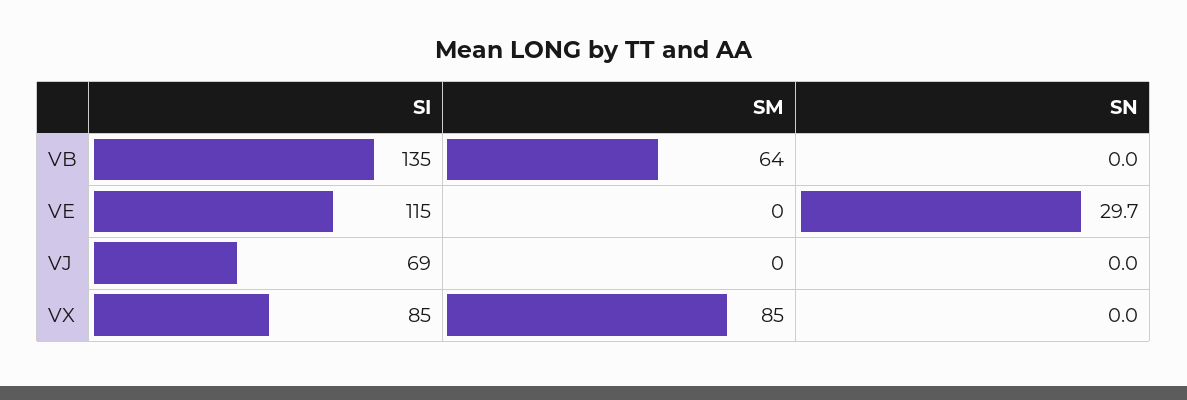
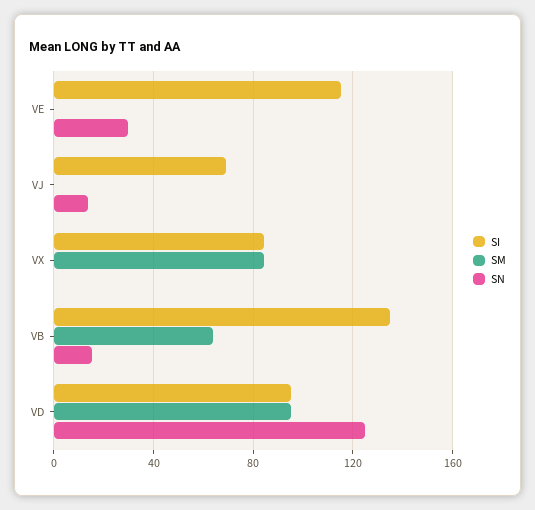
  {
    "SI": {
      "VB": 135,
      "VE": 115,
      "VJ": 69,
-     "VX": 85
+     "VX": 85,
+     "VD": 95
    },
    "SM": {
      "VB": 64,
      "VE": 0,
      "VJ": 0,
-     "VX": 85
+     "VX": 85,
+     "VD": 95
    },
    "SN": {
-     "VB": 0,
+     "VB": 15,
      "VE": 29.7,
-     "VJ": 0,
+     "VJ": 15,
-     "VX": 0
+     "VX": 0,
+     "VD": 125
    }
  }

